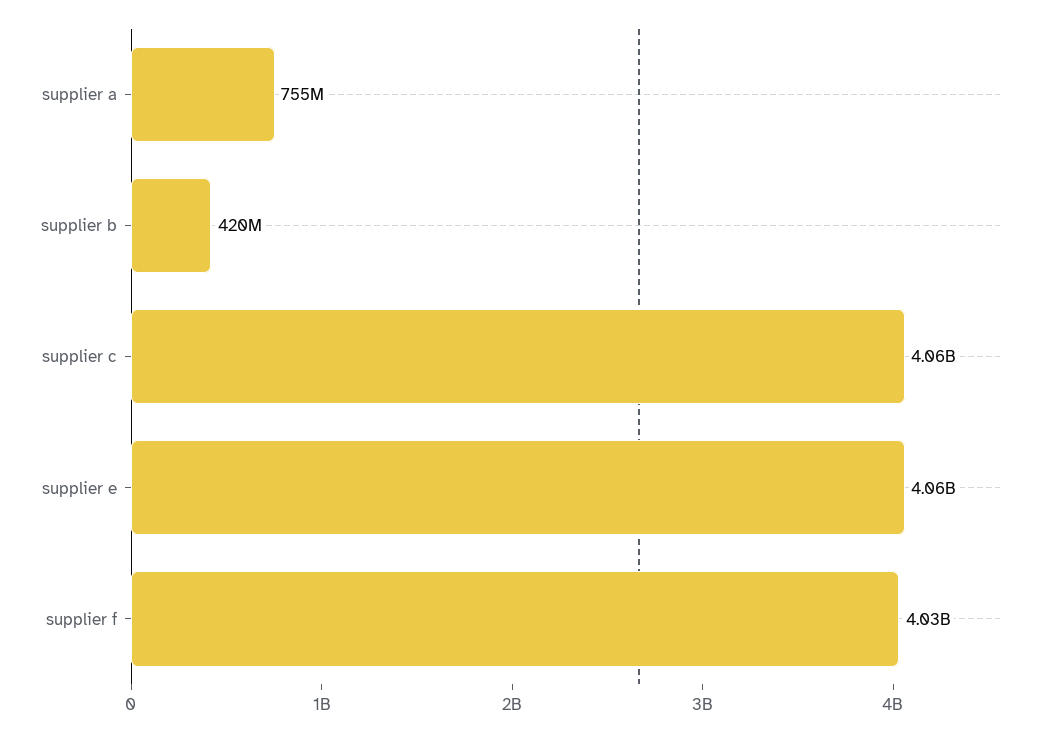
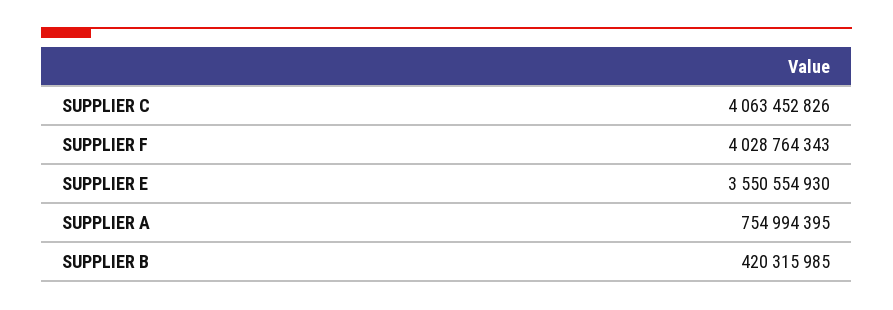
  {
    "supplier a": 754994395,
    "supplier b": 420315985,
    "supplier c": 4063452826,
-   "supplier e": 4060000000,
+   "supplier e": 3550554930,
    "supplier f": 4028764343
  }

